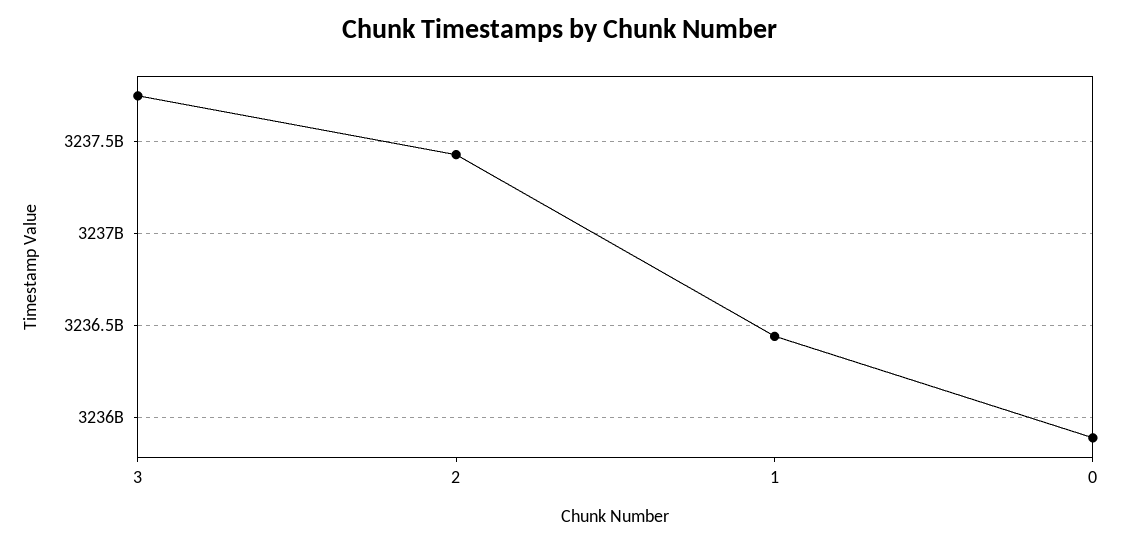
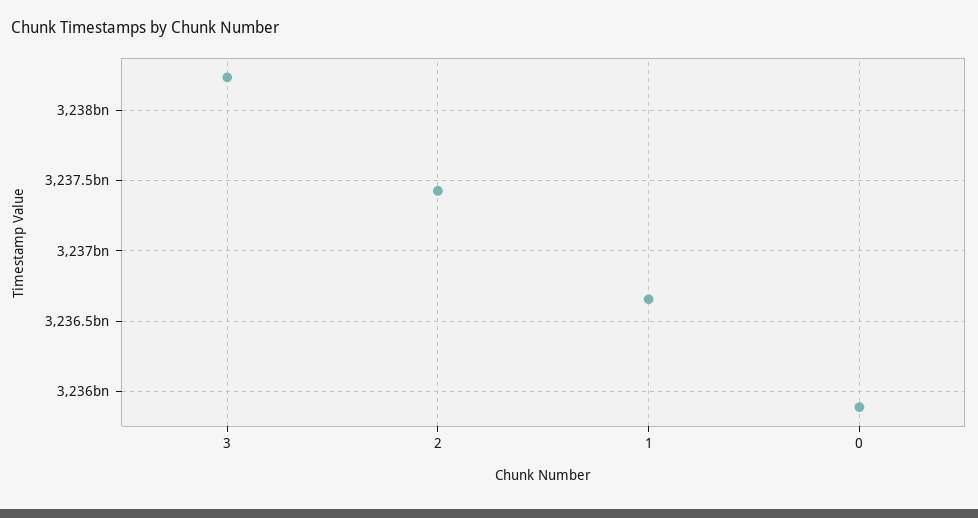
  {
-   "3": 3237750000000,
+   "3": 3238250000000,
    "2": 3237450000000,
-   "1": 3236450000000,
+   "1": 3236650000000,
    "0": 3235900000000
  }

